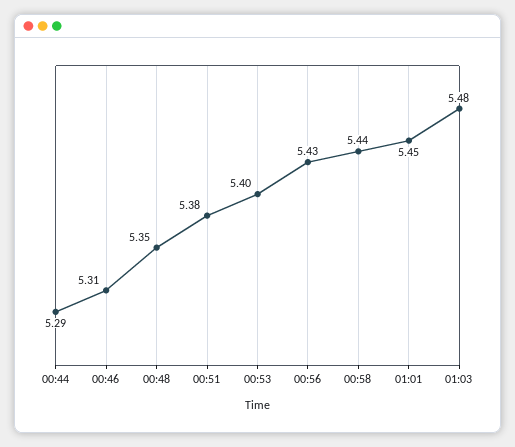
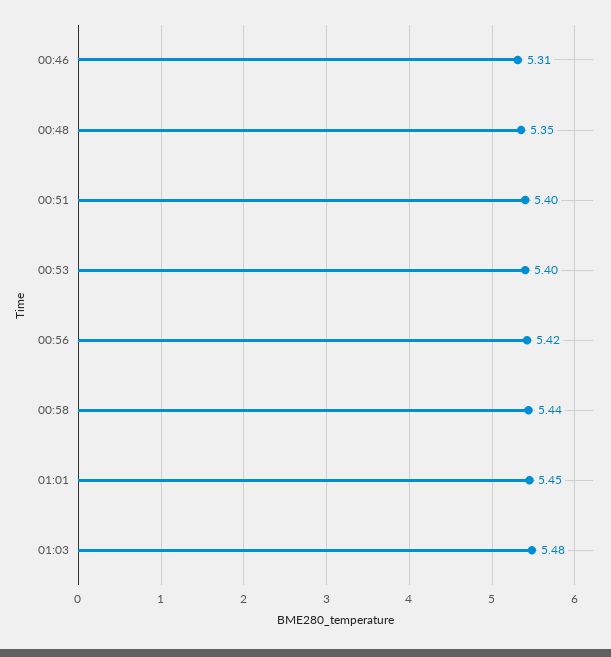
  {
-   "00:44": 5.29,
    "00:46": 5.31,
    "00:48": 5.35,
-   "00:51": 5.38,
+   "00:51": 5.4,
    "00:53": 5.4,
-   "00:56": 5.43,
+   "00:56": 5.42,
    "00:58": 5.44,
    "01:01": 5.45,
    "01:03": 5.48
  }

